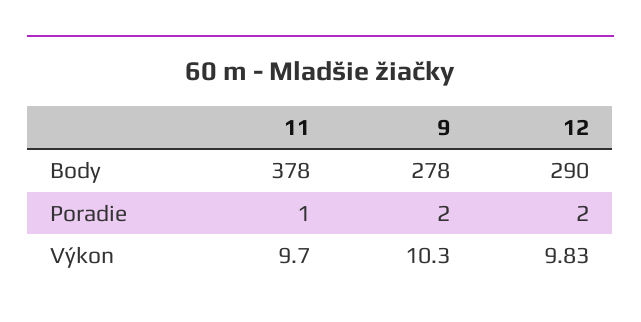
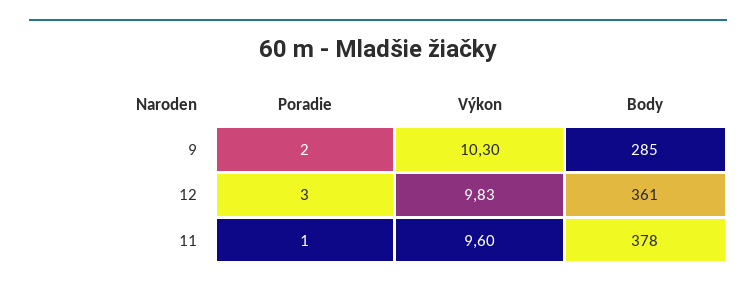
  {
    "11": {
      "Body": 378,
      "Poradie": 1,
-     "Výkon": 9.7
+     "Výkon": 9.6
    },
    "9": {
-     "Body": 278,
+     "Body": 285,
      "Poradie": 2,
      "Výkon": 10.3
    },
    "12": {
-     "Body": 290,
+     "Body": 361,
-     "Poradie": 2,
+     "Poradie": 3,
      "Výkon": 9.83
    }
  }

